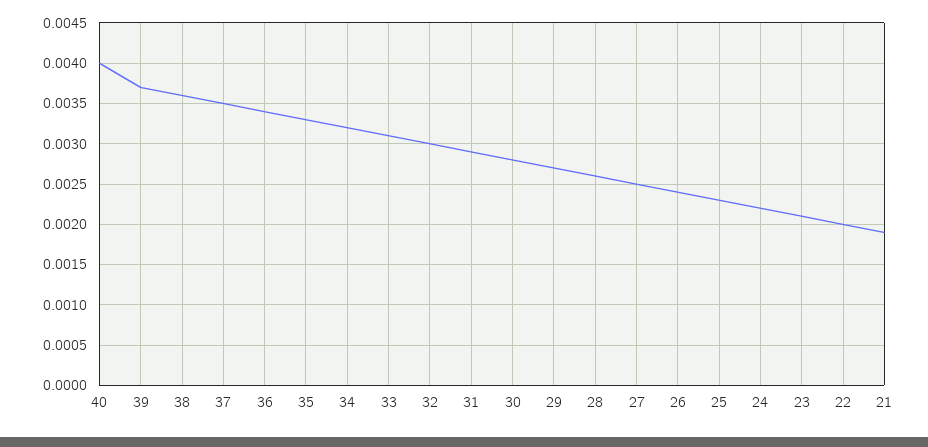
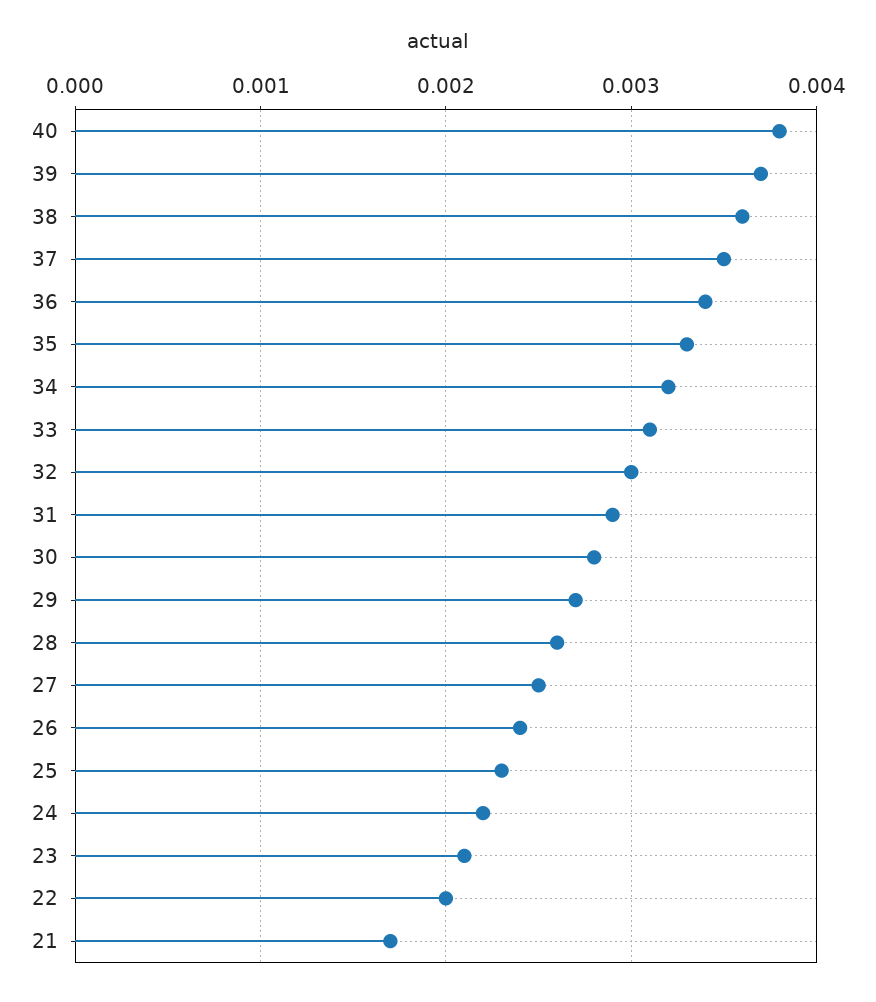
  {
-   "40": 0.004,
+   "40": 0.0038,
    "39": 0.0037,
    "38": 0.0036,
    "37": 0.0035,
    "36": 0.0034,
    "35": 0.0033,
    "34": 0.0032,
    "33": 0.0031,
    "32": 0.003,
    "31": 0.0029,
    "30": 0.0028,
    "29": 0.0027,
    "28": 0.0026,
    "27": 0.0025,
    "26": 0.0024,
    "25": 0.0023,
    "24": 0.0022,
    "23": 0.0021,
    "22": 0.002,
-   "21": 0.0019
+   "21": 0.0017
  }

